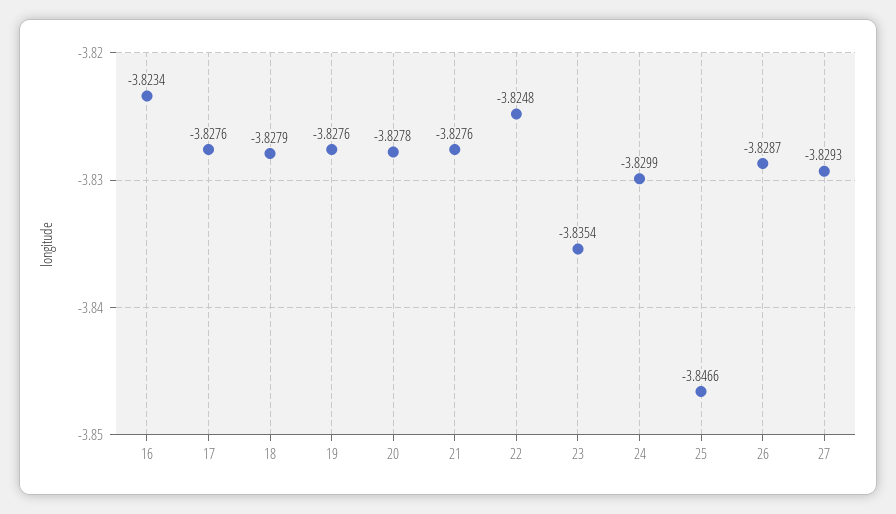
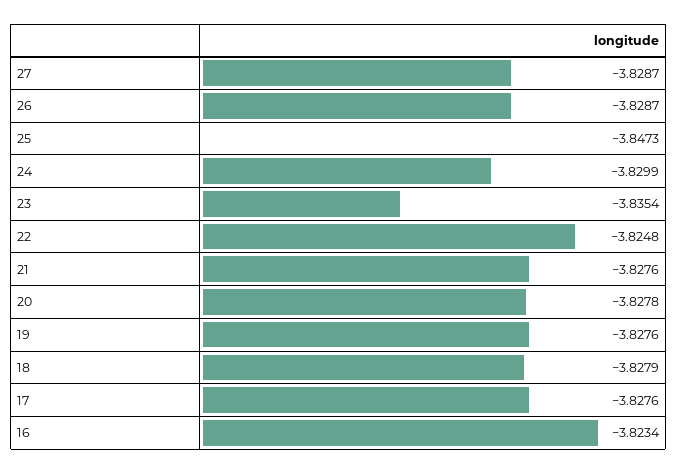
  {
    "16": -3.8234,
    "17": -3.8276,
    "18": -3.8279,
    "19": -3.8276,
    "20": -3.8278,
    "21": -3.8276,
    "22": -3.8248,
    "23": -3.8354,
    "24": -3.8299,
-   "25": -3.8466,
+   "25": -3.8473,
    "26": -3.8287,
-   "27": -3.8293
+   "27": -3.8287
  }

